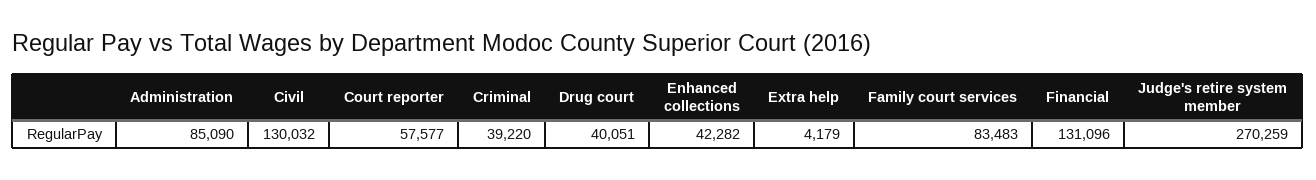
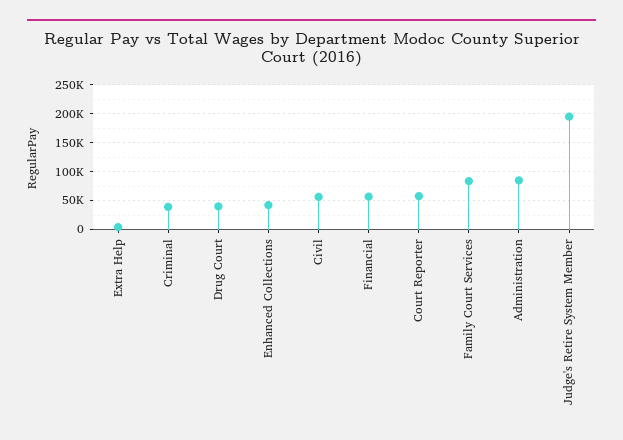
  {
    "Administration": 85090,
-   "Civil": 130032,
+   "Civil": 50000,
    "Court reporter": 57577,
    "Criminal": 39220,
    "Drug court": 40051,
    "Enhanced collections": 42282,
    "Extra help": 4179,
    "Family court services": 83483,
-   "Financial": 131096,
+   "Financial": 50000,
-   "Judge's retire system member": 270259
+   "Judge's retire system member": 200000
  }

